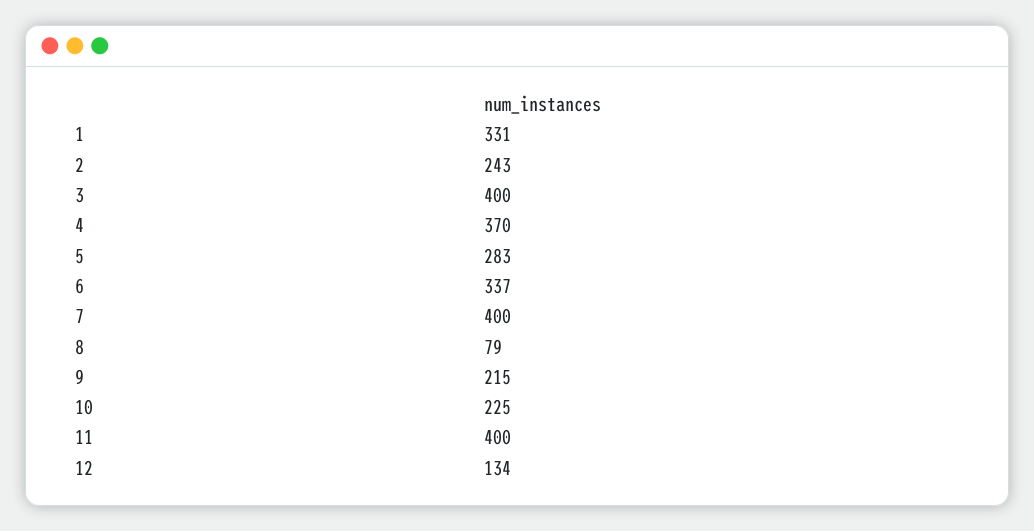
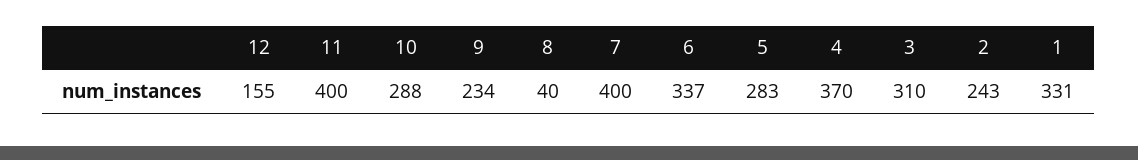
  {
    "1": 331,
    "2": 243,
-   "3": 400,
+   "3": 310,
    "4": 370,
    "5": 283,
    "6": 337,
    "7": 400,
-   "8": 79,
+   "8": 40,
-   "9": 215,
+   "9": 234,
-   "10": 225,
+   "10": 288,
    "11": 400,
-   "12": 134
+   "12": 155
  }

